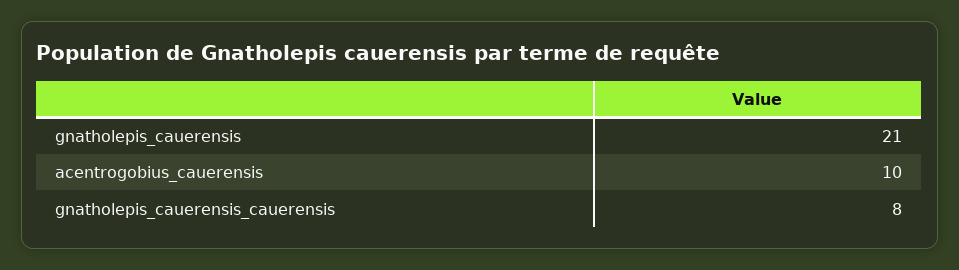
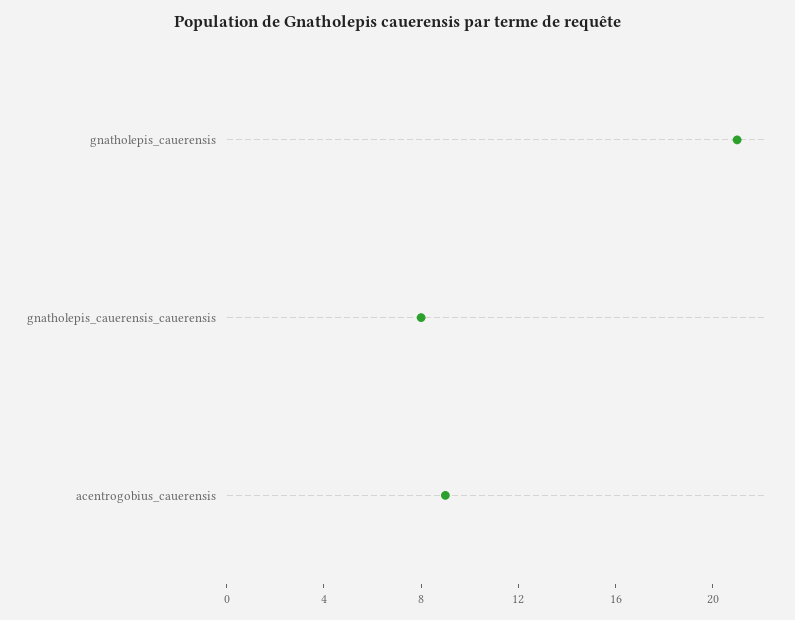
  {
    "gnatholepis_cauerensis": 21,
-   "acentrogobius_cauerensis": 10,
+   "acentrogobius_cauerensis": 9,
    "gnatholepis_cauerensis_cauerensis": 8
  }

